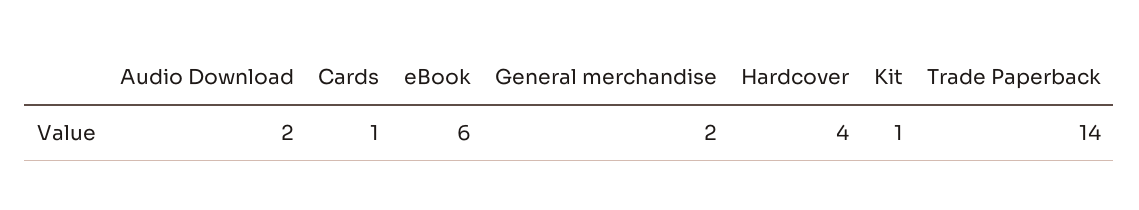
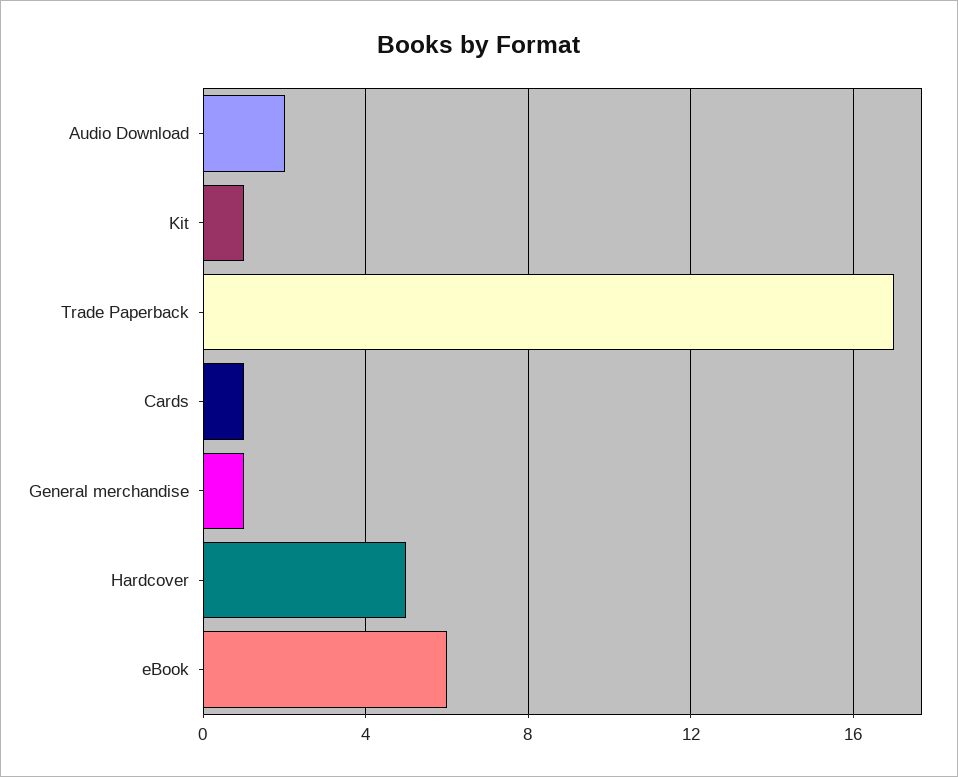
  {
    "Audio Download": 2,
    "Cards": 1,
    "eBook": 6,
-   "General merchandise": 2,
+   "General merchandise": 1,
-   "Hardcover": 4,
+   "Hardcover": 5,
    "Kit": 1,
-   "Trade Paperback": 14
+   "Trade Paperback": 17
  }

